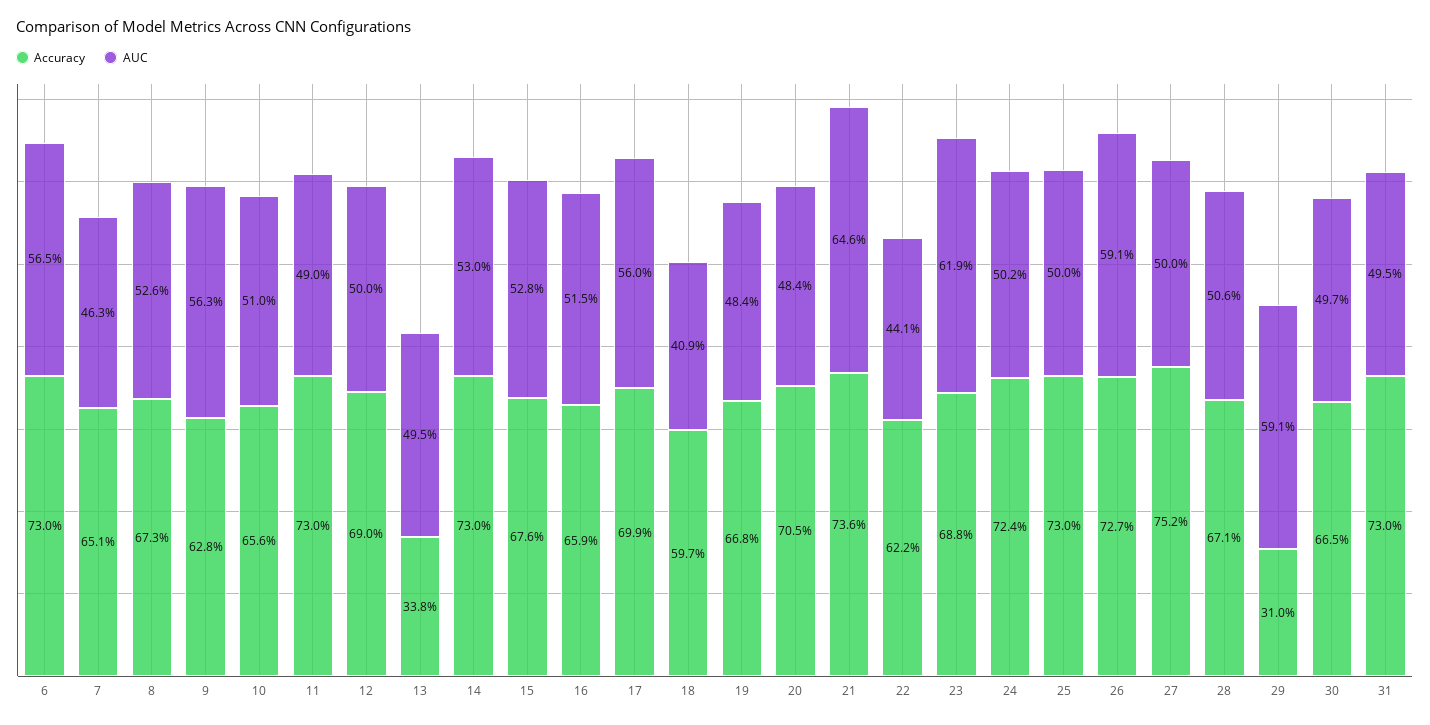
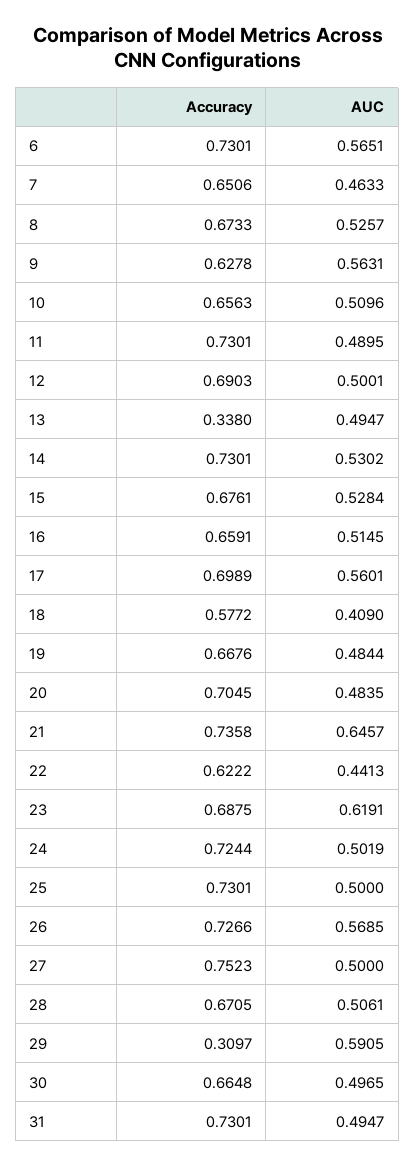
  {
    "Accuracy": {
      "6": 0.7301,
      "7": 0.6506,
      "8": 0.6733,
      "9": 0.6278,
      "10": 0.6563,
      "11": 0.7301,
      "12": 0.6903,
      "13": 0.338,
      "14": 0.7301,
      "15": 0.6761,
      "16": 0.6591,
      "17": 0.6989,
-     "18": 0.597,
+     "18": 0.5772,
      "19": 0.6676,
      "20": 0.7045,
      "21": 0.7358,
      "22": 0.6222,
      "23": 0.6875,
      "24": 0.7244,
      "25": 0.7301,
      "26": 0.7266,
      "27": 0.7523,
      "28": 0.6705,
      "29": 0.3097,
      "30": 0.6648,
      "31": 0.7301
    },
    "AUC": {
      "6": 0.5651,
      "7": 0.4633,
      "8": 0.5257,
      "9": 0.5631,
      "10": 0.5096,
      "11": 0.4895,
      "12": 0.5001,
      "13": 0.4947,
      "14": 0.5302,
      "15": 0.5284,
      "16": 0.5145,
      "17": 0.5601,
      "18": 0.409,
      "19": 0.4844,
      "20": 0.4835,
      "21": 0.6457,
      "22": 0.4413,
      "23": 0.6191,
      "24": 0.5019,
      "25": 0.5,
-     "26": 0.591,
+     "26": 0.5685,
      "27": 0.5,
      "28": 0.5061,
      "29": 0.5905,
      "30": 0.4965,
      "31": 0.4947
    }
  }

